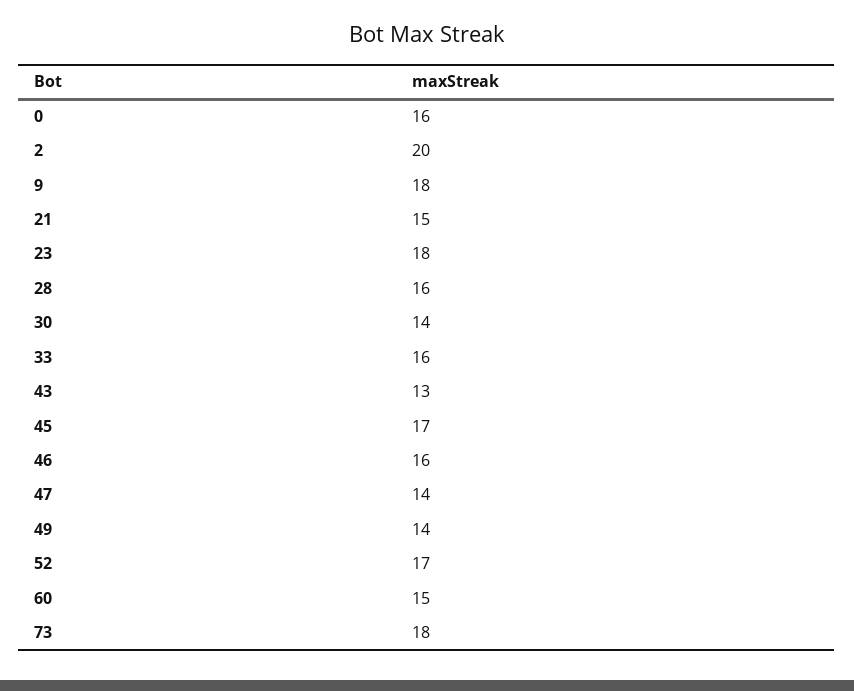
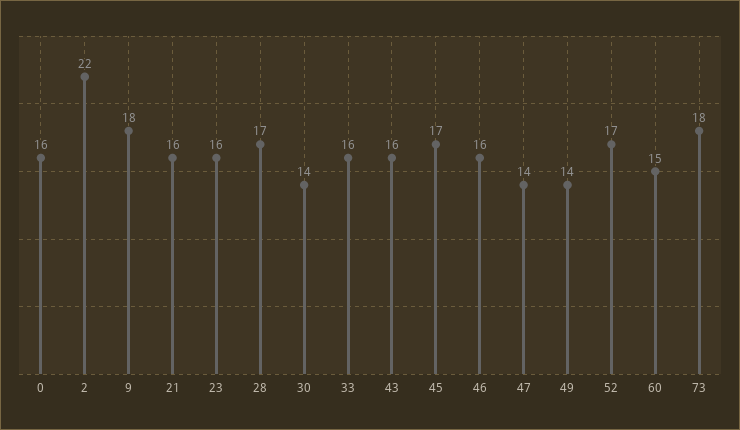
  {
    "0": 16,
-   "2": 20,
+   "2": 22,
    "9": 18,
-   "21": 15,
+   "21": 16,
-   "23": 18,
+   "23": 16,
-   "28": 16,
+   "28": 17,
    "30": 14,
    "33": 16,
-   "43": 13,
+   "43": 16,
    "45": 17,
    "46": 16,
    "47": 14,
    "49": 14,
    "52": 17,
    "60": 15,
    "73": 18
  }

